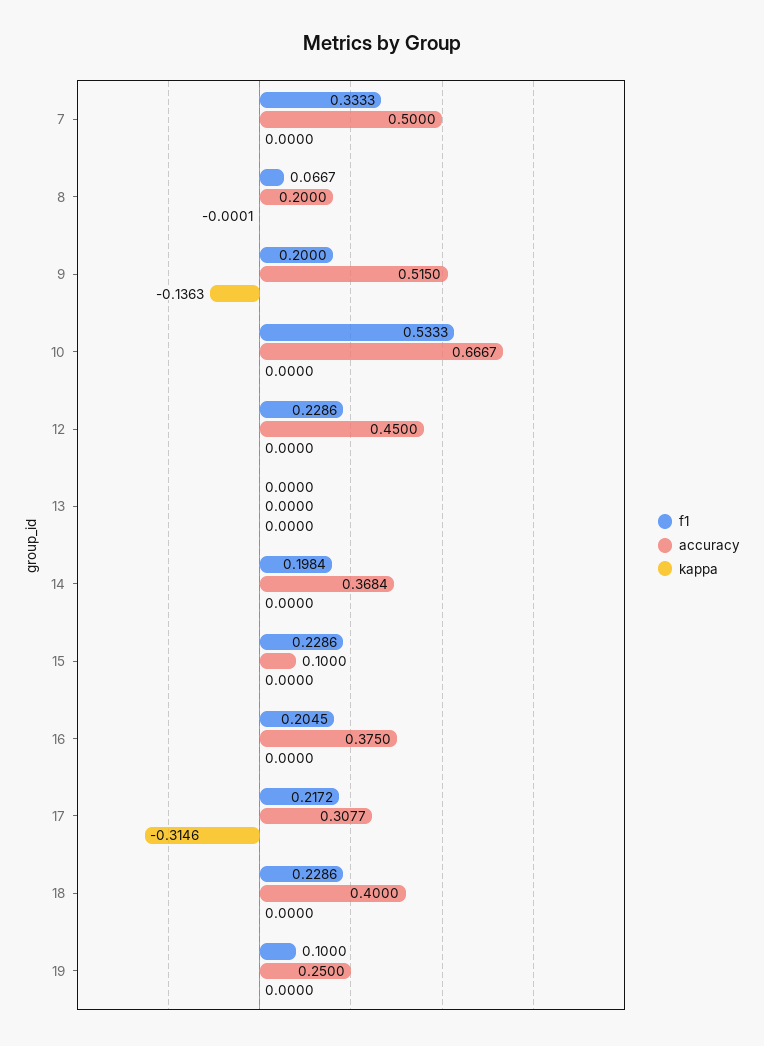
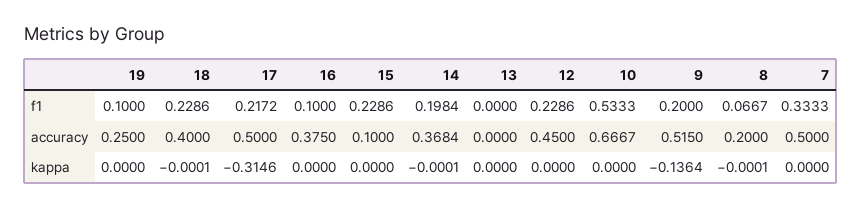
  {
    "f1": {
      "7": 0.3333,
      "8": 0.0667,
      "9": 0.2,
      "10": 0.5333,
      "12": 0.2286,
      "13": 0,
      "14": 0.1984,
      "15": 0.2286,
-     "16": 0.2045,
+     "16": 0.1,
      "17": 0.2172,
      "18": 0.2286,
      "19": 0.1
    },
    "accuracy": {
      "7": 0.5,
      "8": 0.2,
      "9": 0.515,
      "10": 0.6667,
      "12": 0.45,
      "13": 0,
      "14": 0.3684,
      "15": 0.1,
      "16": 0.375,
-     "17": 0.3077,
+     "17": 0.5,
      "18": 0.4,
      "19": 0.25
    },
    "kappa": {
      "7": 0,
      "8": -0.0001,
-     "9": -0.1363,
+     "9": -0.1364,
      "10": 0,
      "12": 0,
      "13": 0,
-     "14": 0,
+     "14": -0.0001,
      "15": 0,
      "16": 0,
      "17": -0.3146,
-     "18": 0,
+     "18": -0.0001,
      "19": 0
    }
  }

